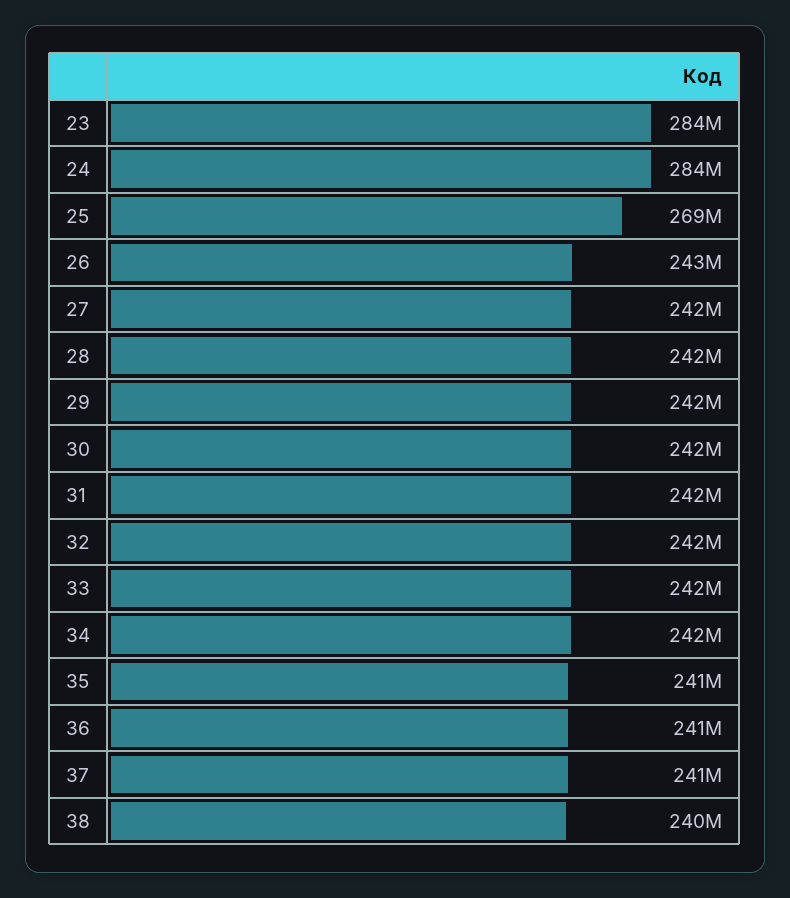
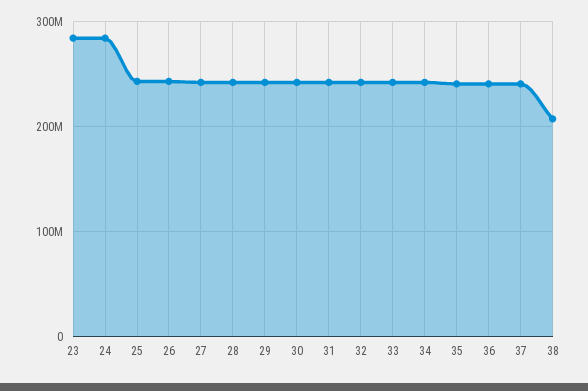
  {
    "23": 284000000,
    "24": 284000000,
-   "25": 269000000,
+   "25": 240000000,
    "26": 243000000,
    "27": 242000000,
    "28": 242000000,
    "29": 242000000,
    "30": 242000000,
    "31": 242000000,
    "32": 242000000,
    "33": 242000000,
    "34": 242000000,
    "35": 241000000,
    "36": 241000000,
    "37": 241000000,
-   "38": 240000000
+   "38": 210000000
  }

